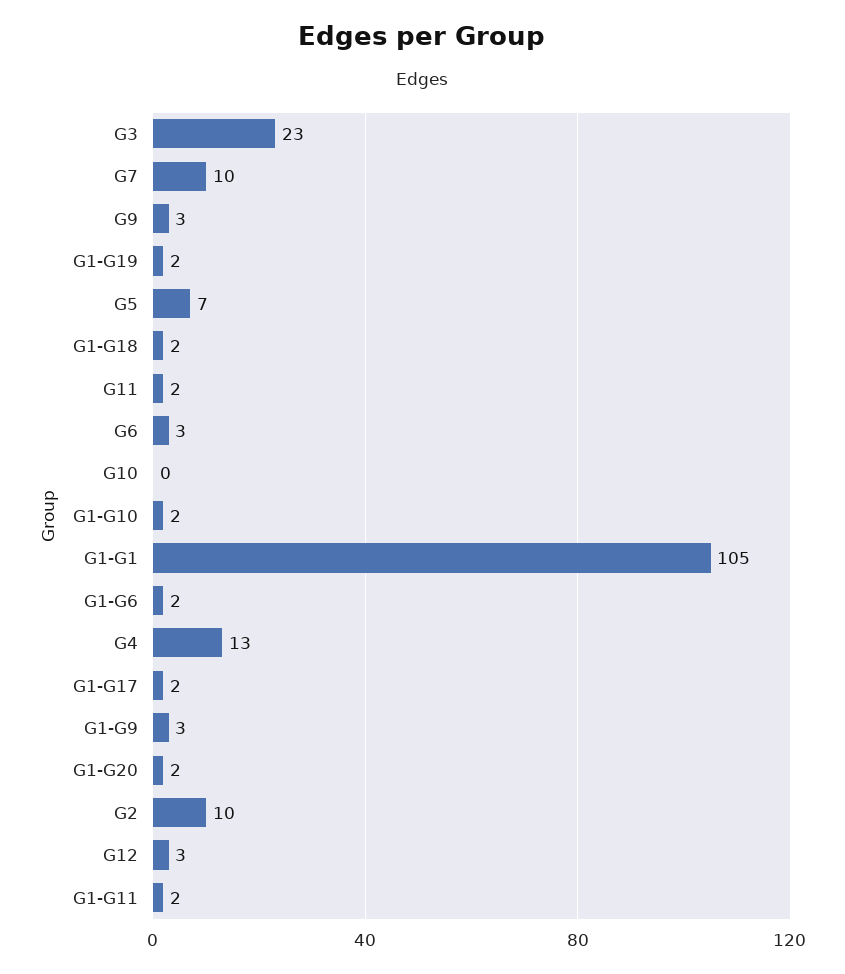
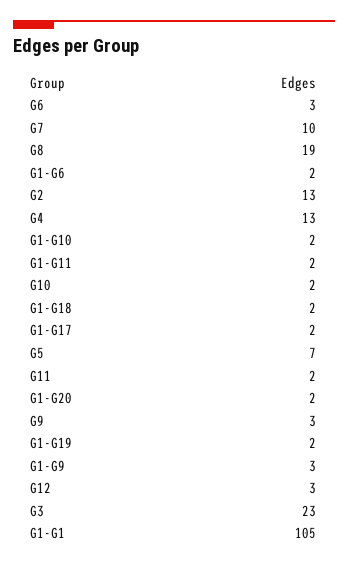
  {
    "G3": 23,
    "G7": 10,
    "G9": 3,
    "G1-G19": 2,
    "G5": 7,
    "G1-G18": 2,
    "G11": 2,
    "G6": 3,
-   "G10": 0,
+   "G10": 2,
    "G1-G10": 2,
    "G1-G1": 105,
    "G1-G6": 2,
    "G4": 13,
    "G1-G17": 2,
    "G1-G9": 3,
    "G1-G20": 2,
-   "G2": 10,
+   "G2": 13,
    "G12": 3,
-   "G1-G11": 2
+   "G1-G11": 2,
+   "G8": 19
  }

